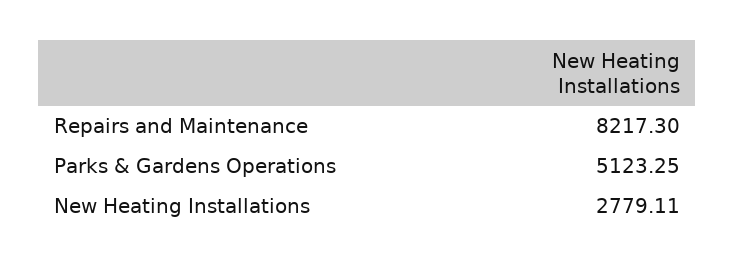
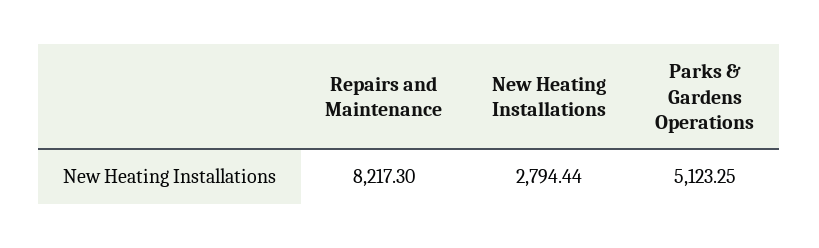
  {
    "Repairs and Maintenance": 8217.3,
    "Parks & Gardens Operations": 5123.25,
-   "New Heating Installations": 2779.11
+   "New Heating Installations": 2794.44
  }

